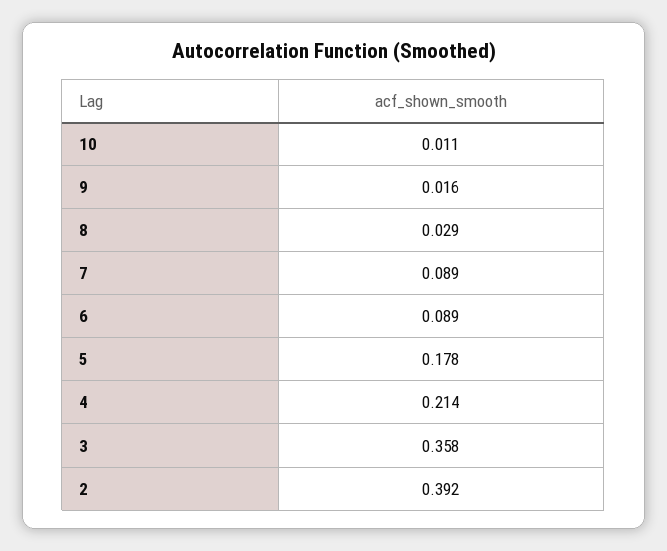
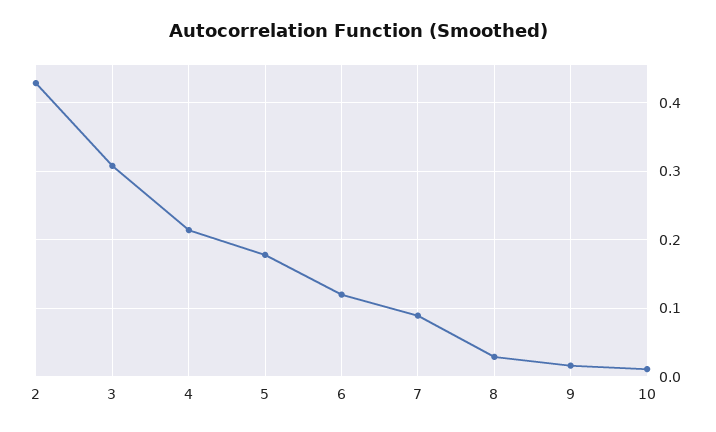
  {
    "10": 0.011,
    "9": 0.016,
    "8": 0.029,
    "7": 0.089,
-   "6": 0.089,
+   "6": 0.12,
    "5": 0.178,
    "4": 0.214,
-   "3": 0.358,
+   "3": 0.31,
-   "2": 0.392
+   "2": 0.43
  }

